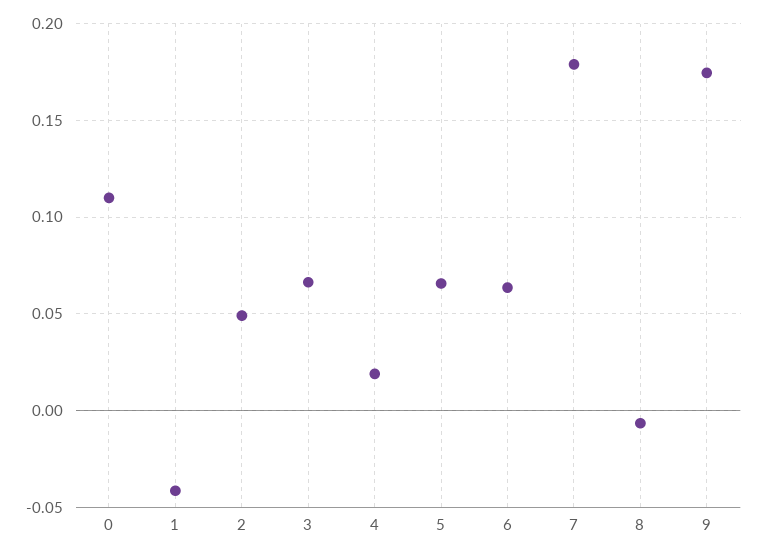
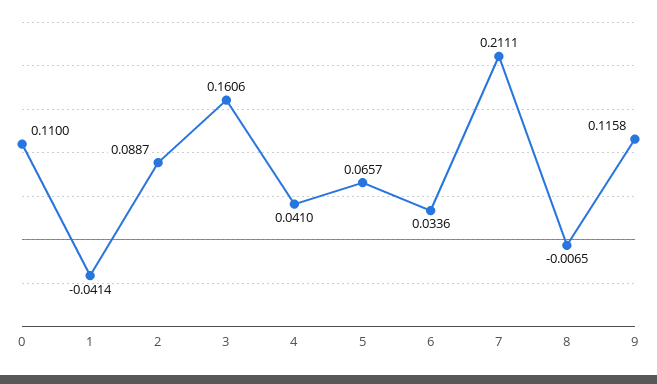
  {
    "0": 0.11,
    "1": -0.0414,
-   "2": 0.05,
+   "2": 0.0887,
-   "3": 0.065,
+   "3": 0.1606,
-   "4": 0.02,
+   "4": 0.041,
    "5": 0.0657,
-   "6": 0.065,
+   "6": 0.0336,
-   "7": 0.18,
+   "7": 0.2111,
    "8": -0.0065,
-   "9": 0.175
+   "9": 0.1158
  }

